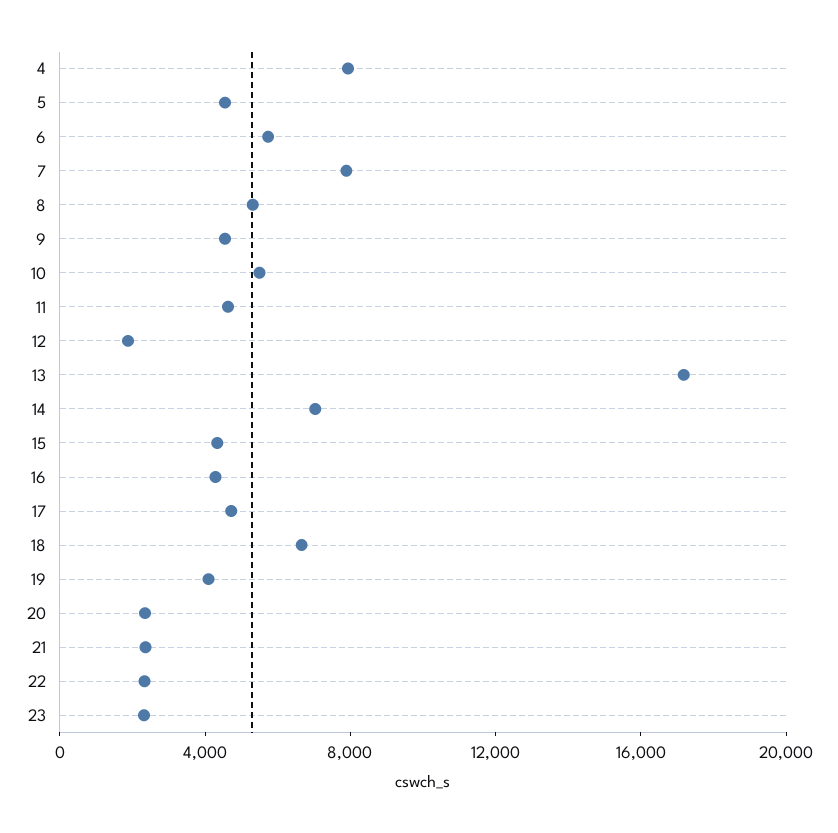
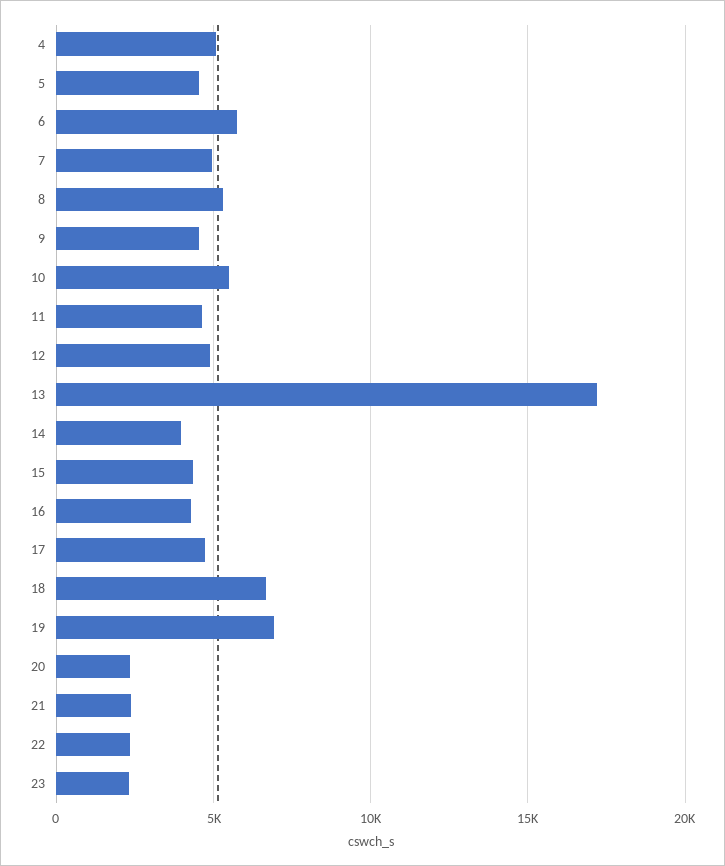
  {
-   "4": 8000,
+   "4": 5000,
    "5": 4500,
    "6": 5500,
-   "7": 8000,
+   "7": 5000,
    "8": 5500,
    "9": 4500,
    "10": 5500,
    "11": 4500,
-   "12": 2000,
+   "12": 5000,
    "13": 17000,
-   "14": 7000,
+   "14": 4000,
    "15": 4500,
    "16": 4500,
    "17": 4500,
    "18": 6500,
-   "19": 4000,
+   "19": 7000,
    "20": 2500,
    "21": 2500,
    "22": 2500,
    "23": 2500
  }

